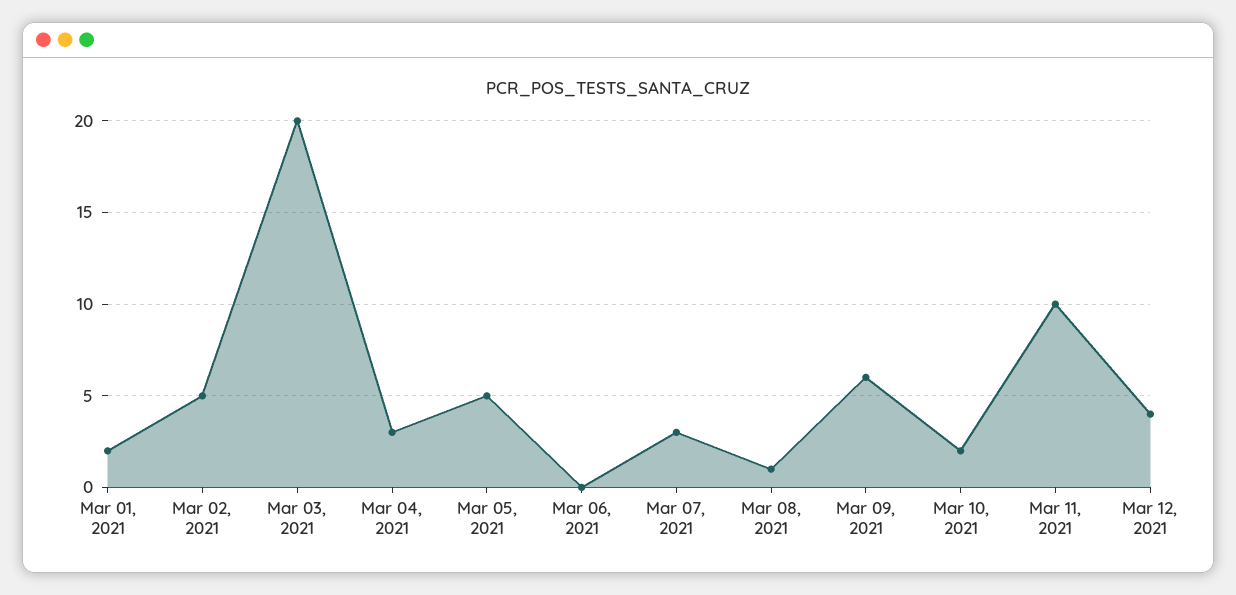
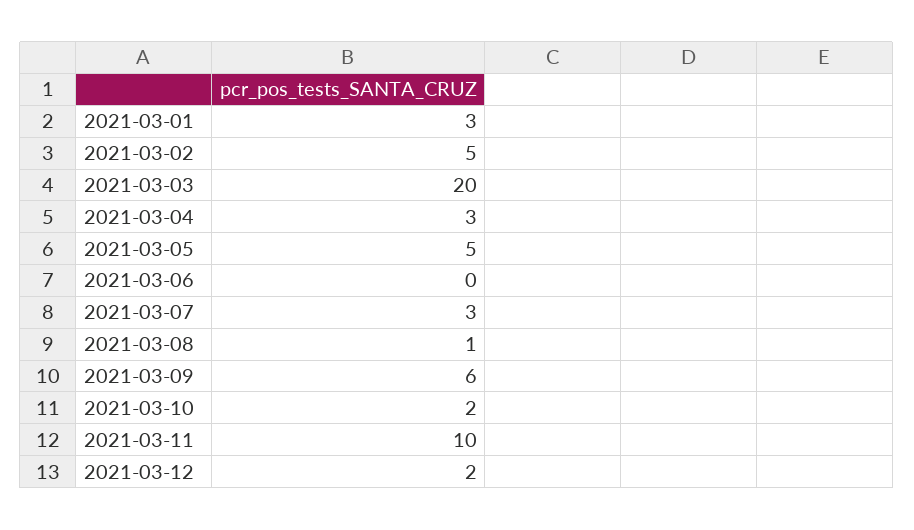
  {
-   "Mar 01, 2021": 2,
+   "Mar 01, 2021": 3,
    "Mar 02, 2021": 5,
    "Mar 03, 2021": 20,
    "Mar 04, 2021": 3,
    "Mar 05, 2021": 5,
    "Mar 06, 2021": 0,
    "Mar 07, 2021": 3,
    "Mar 08, 2021": 1,
    "Mar 09, 2021": 6,
    "Mar 10, 2021": 2,
    "Mar 11, 2021": 10,
-   "Mar 12, 2021": 4
+   "Mar 12, 2021": 2
  }

